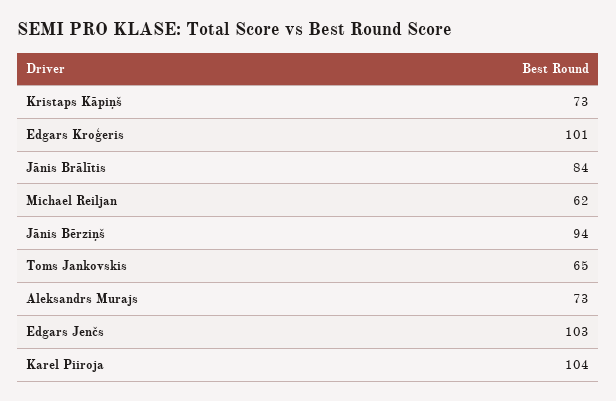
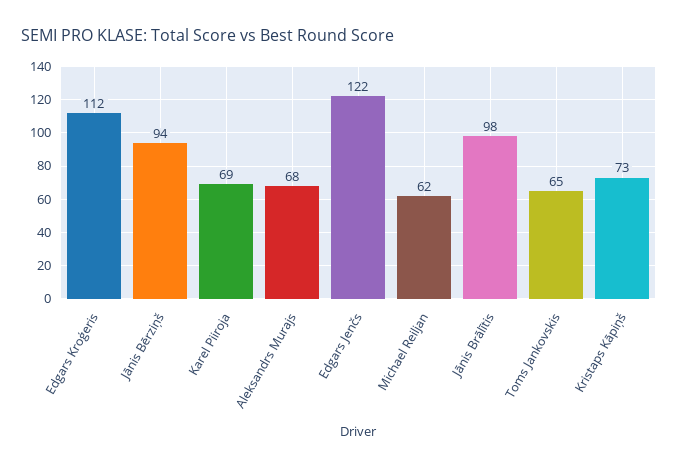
  {
    "Kristaps Kāpiņš": 73,
-   "Edgars Kroģeris": 101,
+   "Edgars Kroģeris": 112,
-   "Jānis Brālītis": 84,
+   "Jānis Brālītis": 98,
    "Michael Reiljan": 62,
    "Jānis Bērziņš": 94,
    "Toms Jankovskis": 65,
-   "Aleksandrs Murajs": 73,
+   "Aleksandrs Murajs": 68,
-   "Edgars Jenčs": 103,
+   "Edgars Jenčs": 122,
-   "Karel Piiroja": 104
+   "Karel Piiroja": 69
  }

